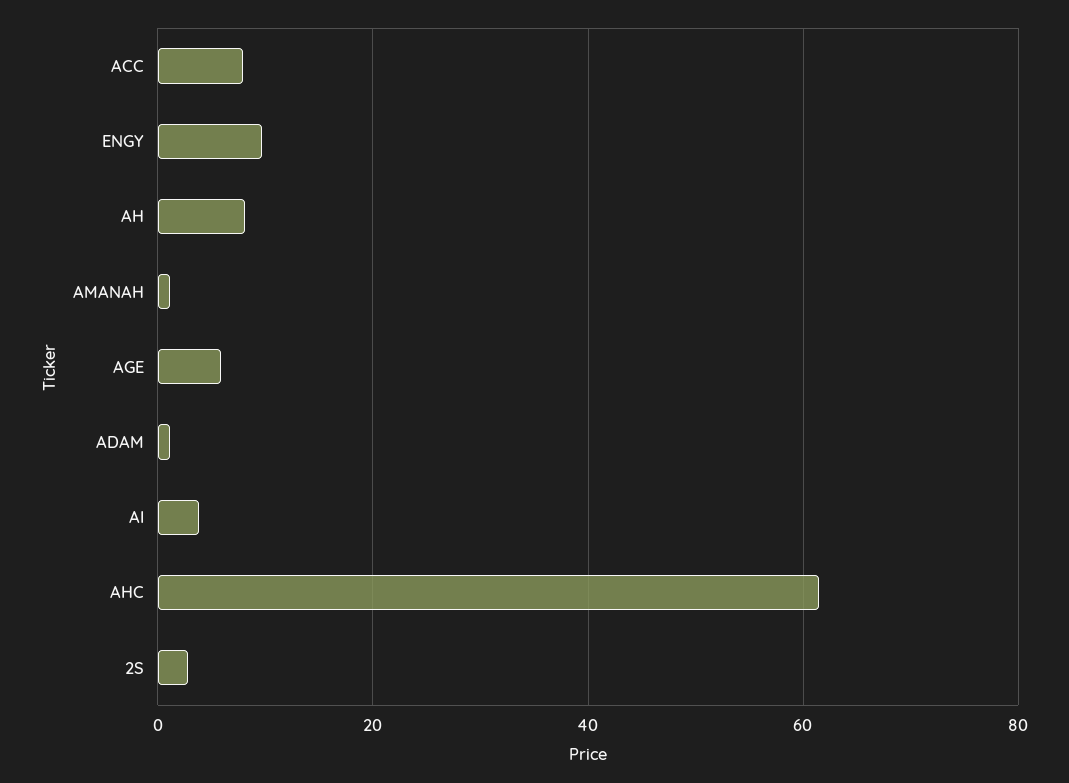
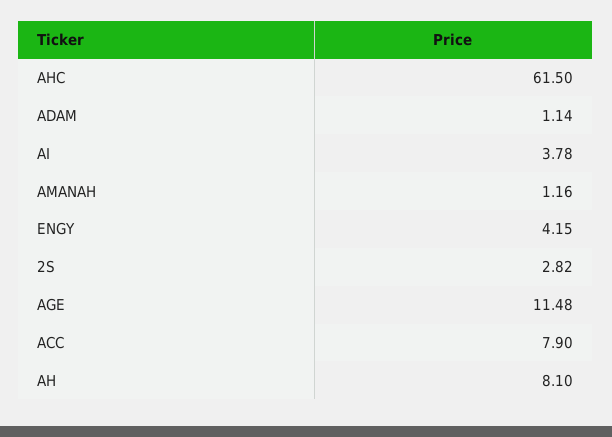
  {
    "ACC": 7.9,
-   "ENGY": 10,
+   "ENGY": 4.15,
    "AH": 8.1,
    "AMANAH": 1.16,
-   "AGE": 6,
+   "AGE": 11.48,
    "ADAM": 1.14,
    "AI": 3.78,
    "AHC": 61.5,
    "2S": 2.82
  }

